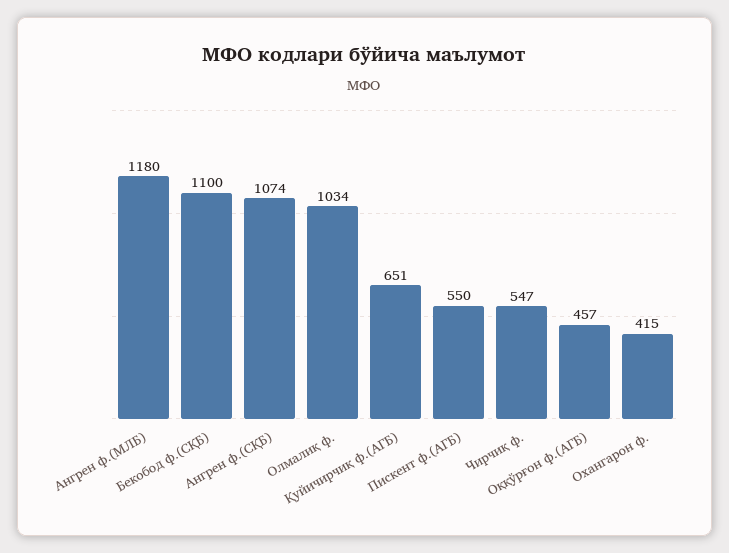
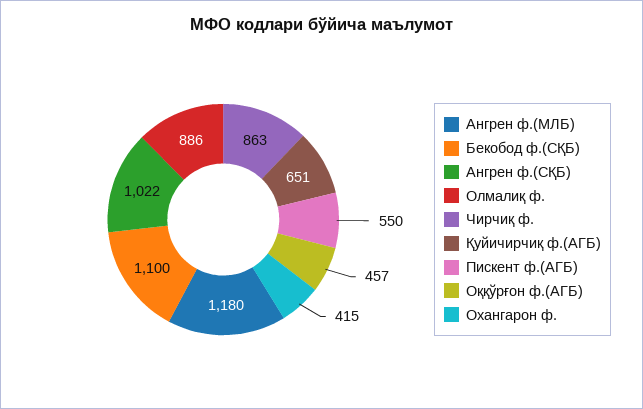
  {
    "Ангрен ф.(МЛБ)": 1180,
    "Бекобод ф.(СҚБ)": 1100,
-   "Ангрен ф.(СҚБ)": 1074,
+   "Ангрен ф.(СҚБ)": 1022,
-   "Олмалиқ ф.": 1034,
+   "Олмалиқ ф.": 886,
    "Қуйичирчиқ ф.(АГБ)": 651,
    "Пискент ф.(АГБ)": 550,
-   "Чирчиқ ф.": 547,
+   "Чирчиқ ф.": 863,
    "Оққўрғон ф.(АГБ)": 457,
    "Охангарон ф.": 415
  }

